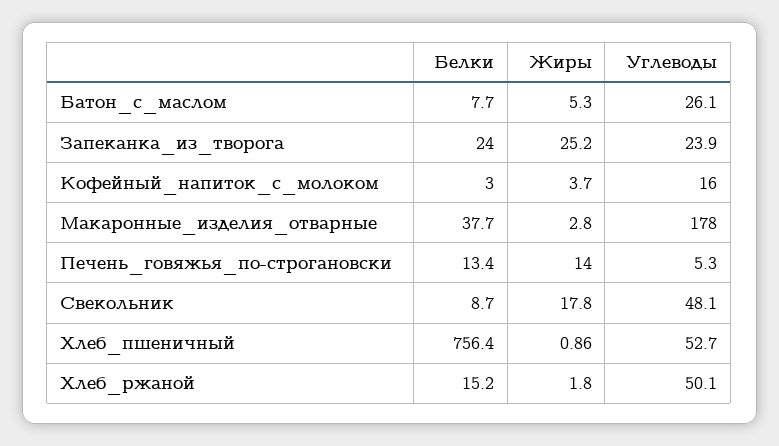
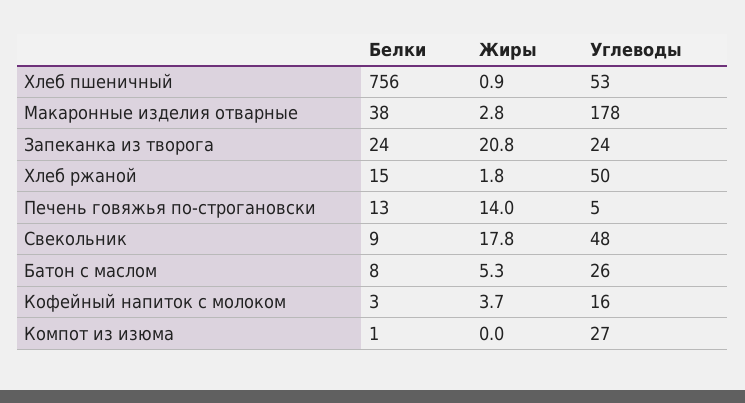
  {
    "Белки": {
      "Батон_с_маслом": 7.7,
      "Запеканка_из_творога": 24,
      "Кофейный_напиток_с_молоком": 3,
      "Макаронные_изделия_отварные": 37.7,
      "Печень_говяжья_по-строгановски": 13.4,
      "Свекольник": 8.7,
      "Хлеб_пшеничный": 756.4,
-     "Хлеб_ржаной": 15.2
+     "Хлеб_ржаной": 15.2,
+     "Компот из изюма": 1
    },
    "Жиры": {
      "Батон_с_маслом": 5.3,
-     "Запеканка_из_творога": 25.2,
+     "Запеканка_из_творога": 20.8,
      "Кофейный_напиток_с_молоком": 3.7,
      "Макаронные_изделия_отварные": 2.8,
      "Печень_говяжья_по-строгановски": 14,
      "Свекольник": 17.8,
      "Хлеб_пшеничный": 0.86,
-     "Хлеб_ржаной": 1.8
+     "Хлеб_ржаной": 1.8,
+     "Компот из изюма": 0
    },
    "Углеводы": {
      "Батон_с_маслом": 26.1,
      "Запеканка_из_творога": 23.9,
      "Кофейный_напиток_с_молоком": 16,
      "Макаронные_изделия_отварные": 178,
      "Печень_говяжья_по-строгановски": 5.3,
      "Свекольник": 48.1,
      "Хлеб_пшеничный": 52.7,
-     "Хлеб_ржаной": 50.1
+     "Хлеб_ржаной": 50.1,
+     "Компот из изюма": 27
    }
  }

